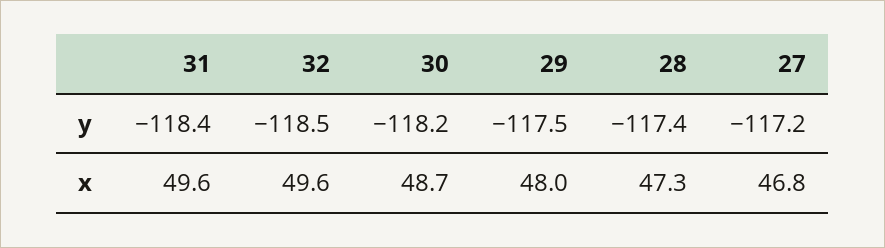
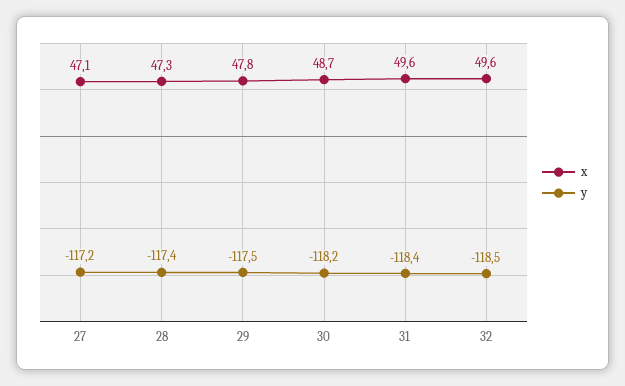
  {
    "y": {
      "31": -118.4,
      "32": -118.5,
      "30": -118.2,
      "29": -117.5,
      "28": -117.4,
      "27": -117.2
    },
    "x": {
      "31": 49.6,
      "32": 49.6,
      "30": 48.7,
-     "29": 48,
+     "29": 47.8,
      "28": 47.3,
-     "27": 46.8
+     "27": 47.1
    }
  }

